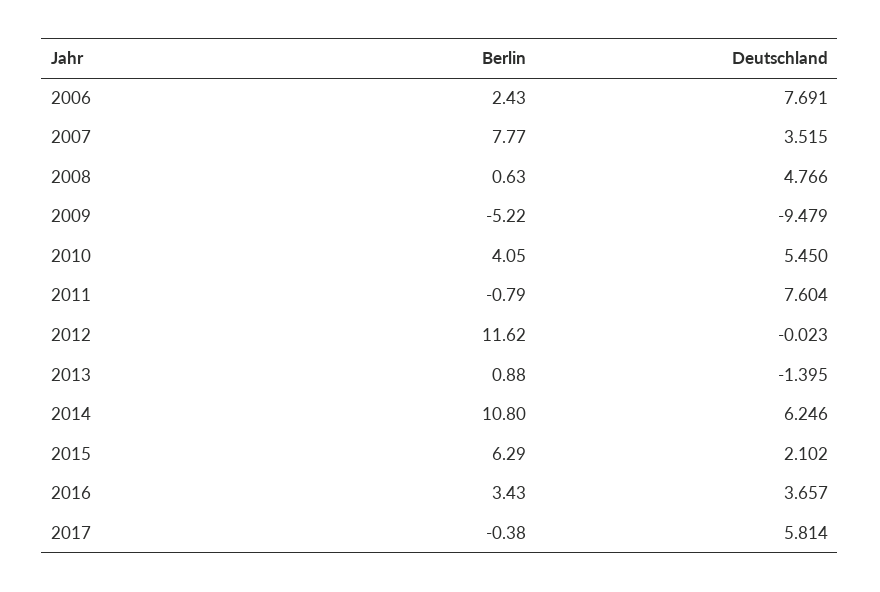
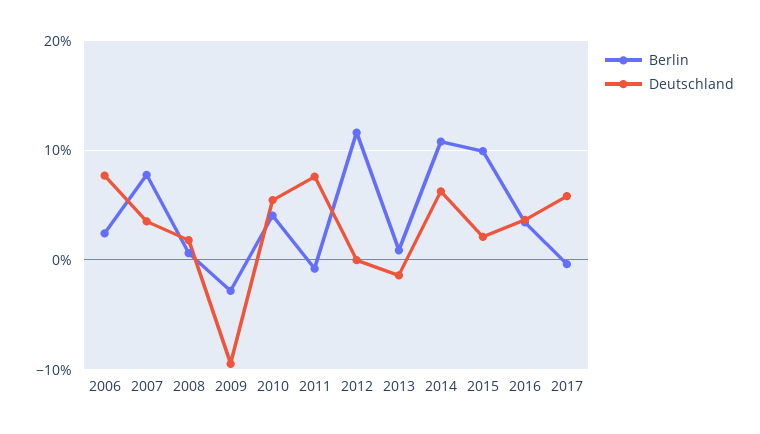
  {
    "Berlin": {
      "2006": 2.43,
      "2007": 7.77,
      "2008": 0.63,
-     "2009": -5.22,
+     "2009": -3,
      "2010": 4.05,
      "2011": -0.79,
      "2012": 11.62,
      "2013": 0.88,
      "2014": 10.8,
-     "2015": 6.29,
+     "2015": 10,
      "2016": 3.43,
      "2017": -0.38
    },
    "Deutschland": {
      "2006": 7.691,
      "2007": 3.515,
-     "2008": 4.766,
+     "2008": 2,
      "2009": -9.479,
      "2010": 5.45,
      "2011": 7.604,
      "2012": -0.023,
      "2013": -1.395,
      "2014": 6.246,
      "2015": 2.102,
      "2016": 3.657,
      "2017": 5.814
    }
  }

